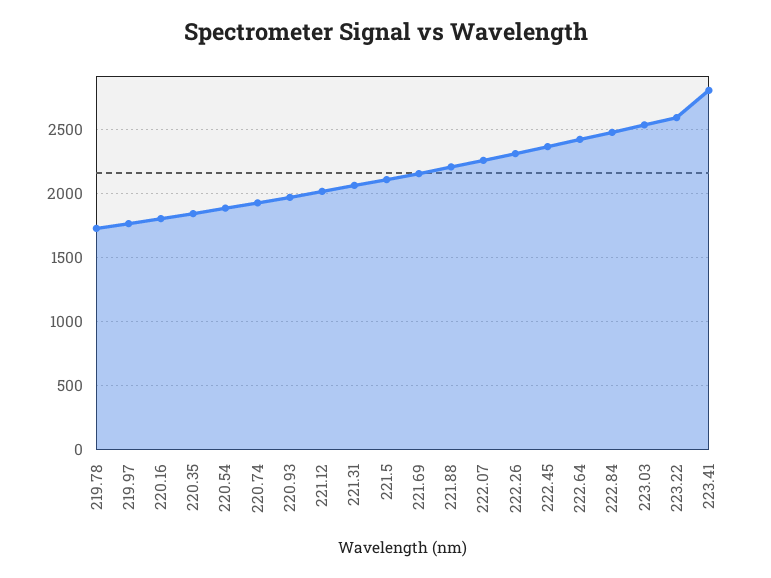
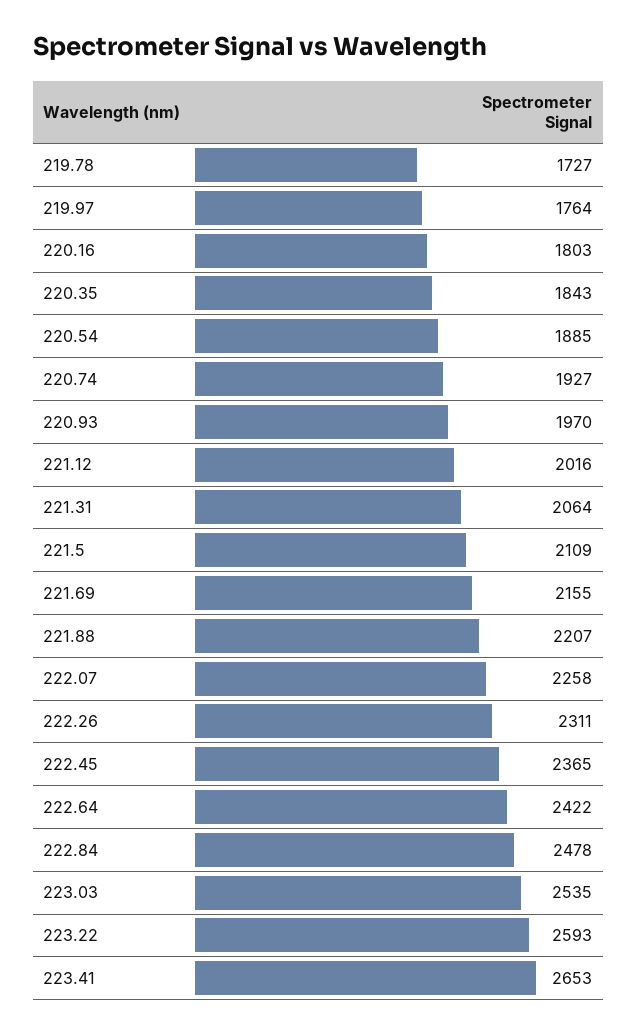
  {
    "219.78": 1727,
    "219.97": 1764,
    "220.16": 1803,
    "220.35": 1843,
    "220.54": 1885,
    "220.74": 1927,
    "220.93": 1970,
    "221.12": 2016,
    "221.31": 2064,
    "221.5": 2109,
    "221.69": 2155,
    "221.88": 2207,
    "222.07": 2258,
    "222.26": 2311,
    "222.45": 2365,
    "222.64": 2422,
    "222.84": 2478,
    "223.03": 2535,
    "223.22": 2593,
-   "223.41": 2800
+   "223.41": 2653
  }

